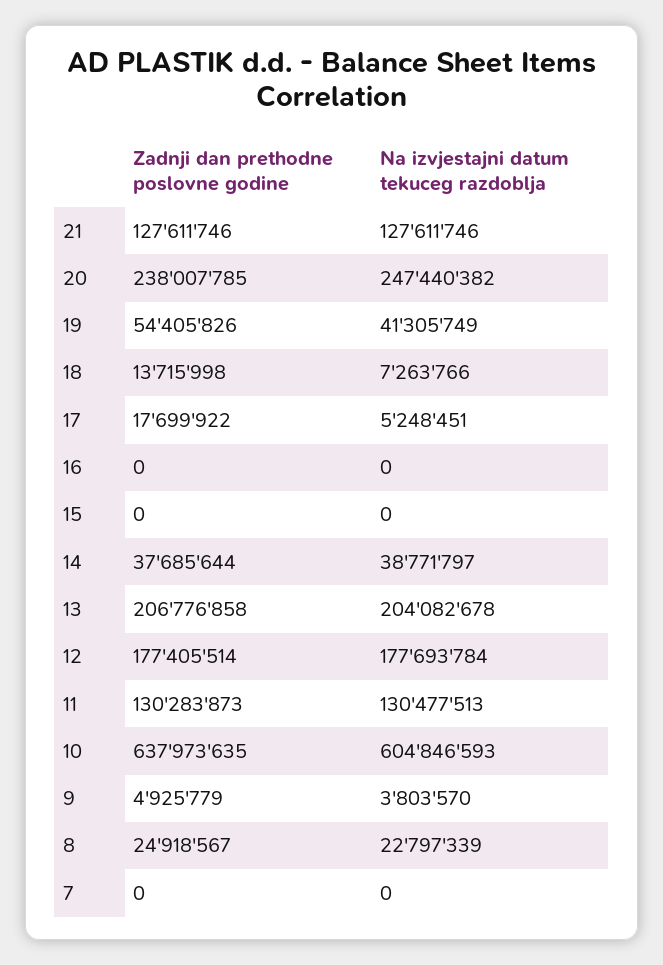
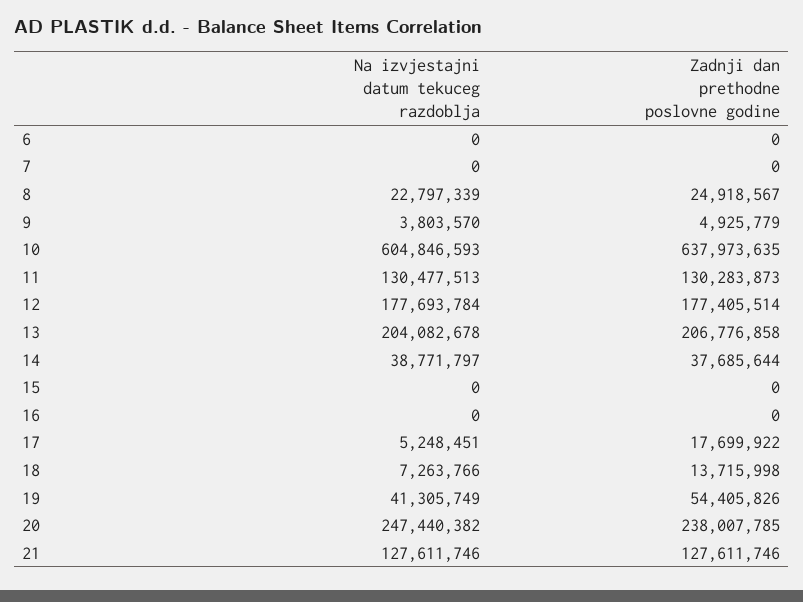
  {
    "Zadnji dan prethodne poslovne godine": {
      "21": 127611746,
      "20": 238007785,
      "19": 54405826,
      "18": 13715998,
      "17": 17699922,
      "16": 0,
      "15": 0,
      "14": 37685644,
      "13": 206776858,
      "12": 177405514,
      "11": 130283873,
      "10": 637973635,
      "9": 4925779,
      "8": 24918567,
-     "7": 0
+     "7": 0,
+     "6": 0
    },
    "Na izvjestajni datum tekuceg razdoblja": {
      "21": 127611746,
      "20": 247440382,
      "19": 41305749,
      "18": 7263766,
      "17": 5248451,
      "16": 0,
      "15": 0,
      "14": 38771797,
      "13": 204082678,
      "12": 177693784,
      "11": 130477513,
      "10": 604846593,
      "9": 3803570,
      "8": 22797339,
-     "7": 0
+     "7": 0,
+     "6": 0
    }
  }

